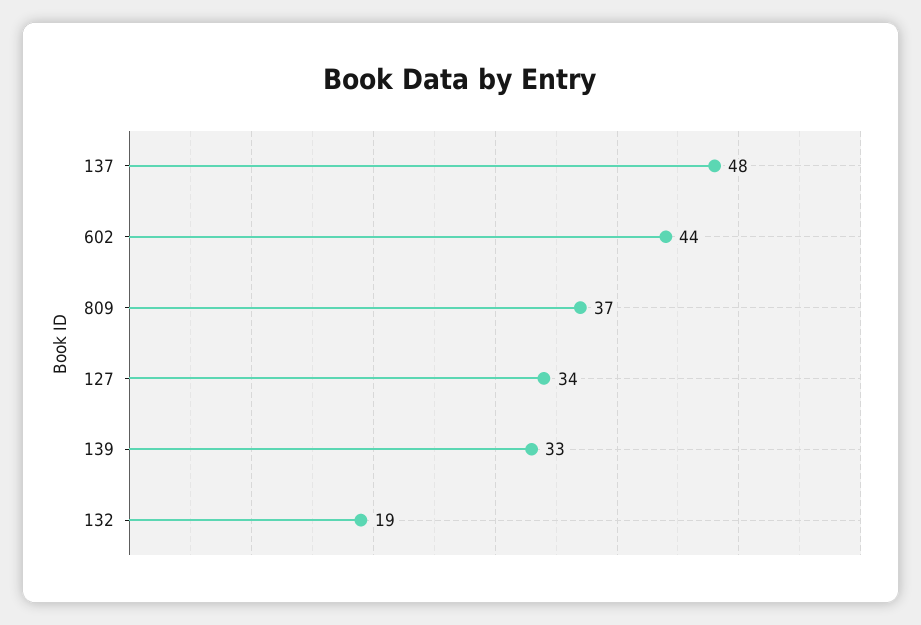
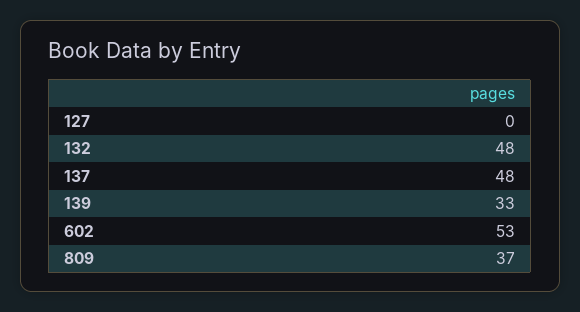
  {
    "137": 48,
-   "602": 44,
+   "602": 53,
    "809": 37,
-   "127": 34,
+   "127": 0,
    "139": 33,
-   "132": 19
+   "132": 48
  }

